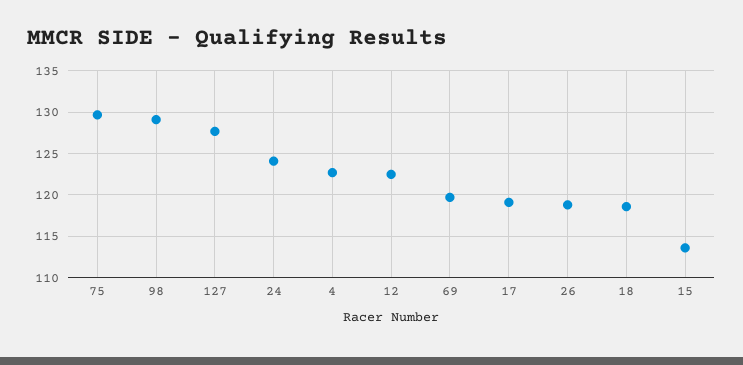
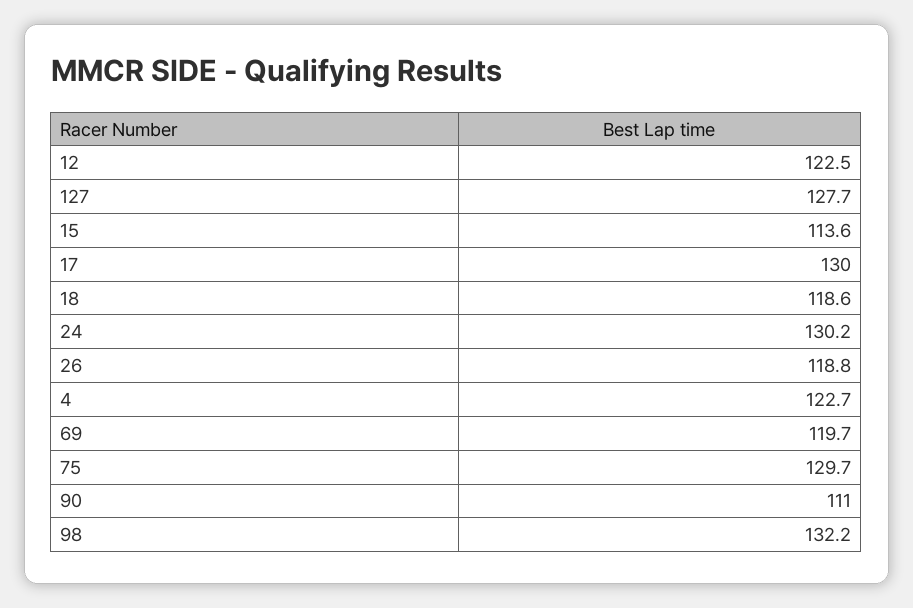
  {
    "75": 129.7,
-   "98": 129,
+   "98": 132.2,
    "127": 127.7,
-   "24": 124,
+   "24": 130.2,
    "4": 122.7,
    "12": 122.5,
    "69": 119.7,
-   "17": 119,
+   "17": 130,
    "26": 118.8,
    "18": 118.6,
-   "15": 113.6
+   "15": 113.6,
+   "90": 111
  }

